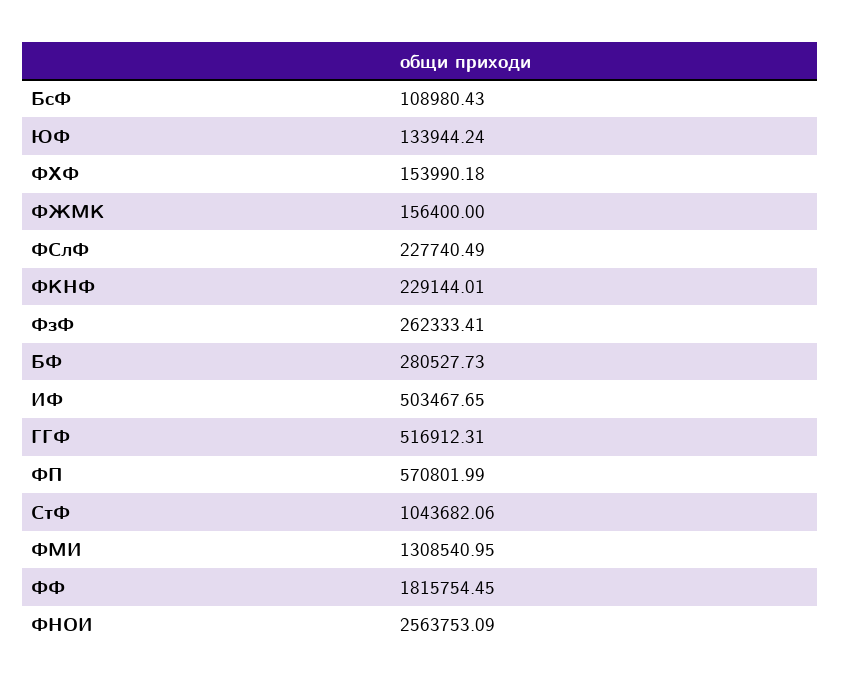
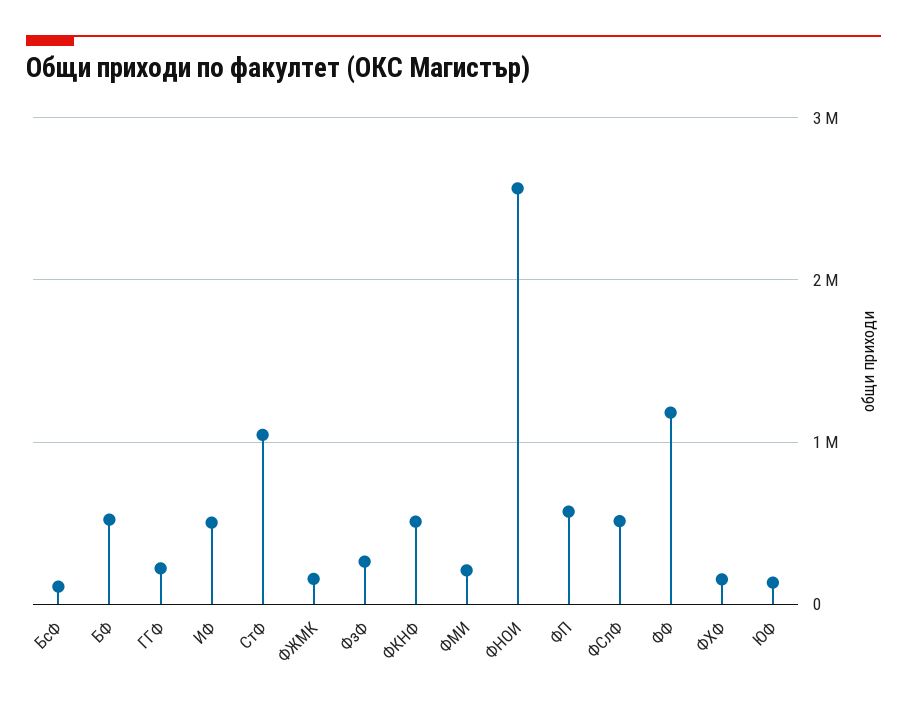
  {
    "БсФ": 108980.43,
    "ЮФ": 133944.24,
    "ФХФ": 153990.18,
    "ФЖМК": 156400,
-   "ФСлФ": 227740.49,
+   "ФСлФ": 500000,
-   "ФКНФ": 229144.01,
+   "ФКНФ": 500000,
    "ФзФ": 262333.41,
-   "БФ": 280527.73,
+   "БФ": 500000,
    "ИФ": 503467.65,
-   "ГГФ": 516912.31,
+   "ГГФ": 200000,
    "ФП": 570801.99,
    "СтФ": 1043682.06,
-   "ФМИ": 1308540.95,
+   "ФМИ": 200000,
-   "ФФ": 1815754.45,
+   "ФФ": 1200000,
    "ФНОИ": 2563753.09
  }

